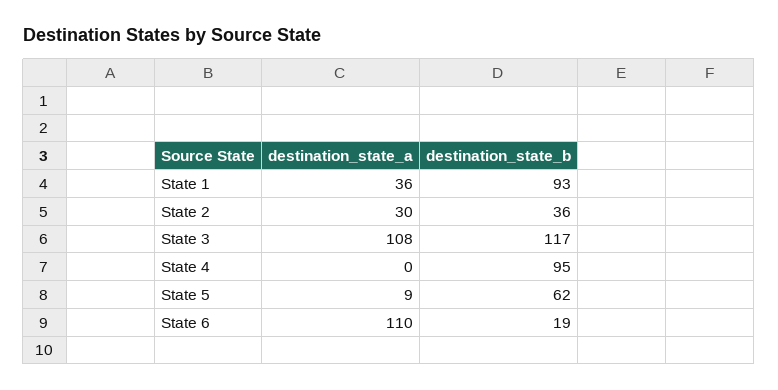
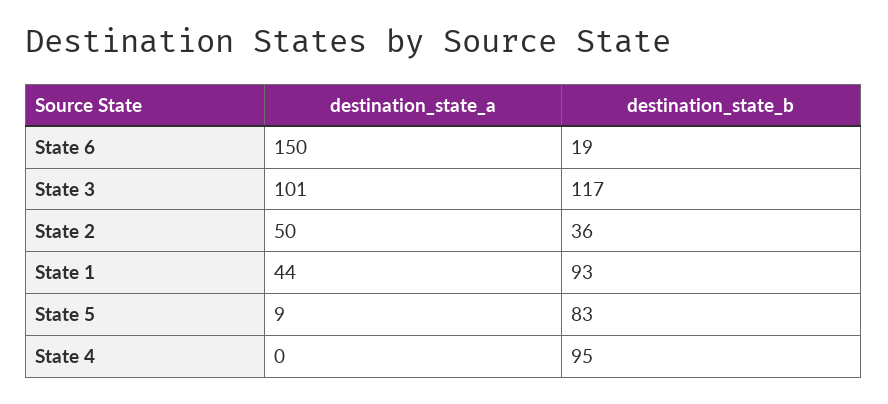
  {
    "destination_state_a": {
-     "State 1": 36,
+     "State 1": 44,
-     "State 2": 30,
+     "State 2": 50,
-     "State 3": 108,
+     "State 3": 101,
      "State 4": 0,
      "State 5": 9,
-     "State 6": 110
+     "State 6": 150
    },
    "destination_state_b": {
      "State 1": 93,
      "State 2": 36,
      "State 3": 117,
      "State 4": 95,
-     "State 5": 62,
+     "State 5": 83,
      "State 6": 19
    }
  }

